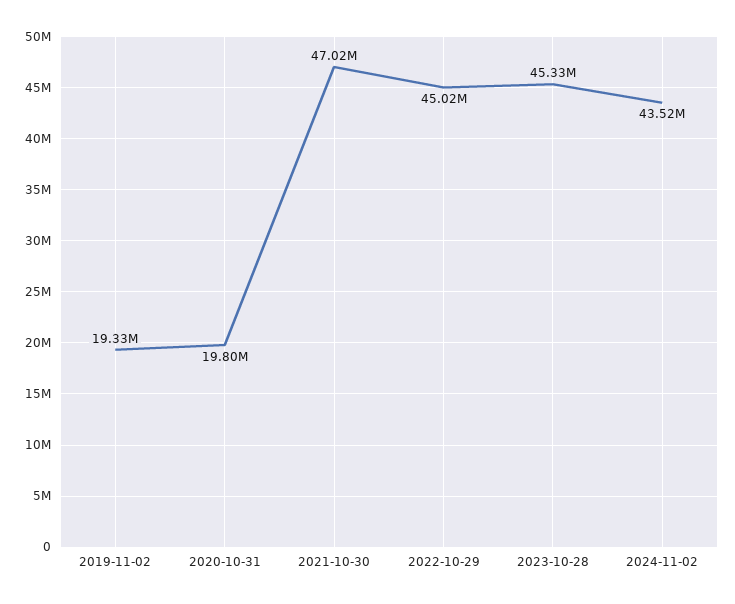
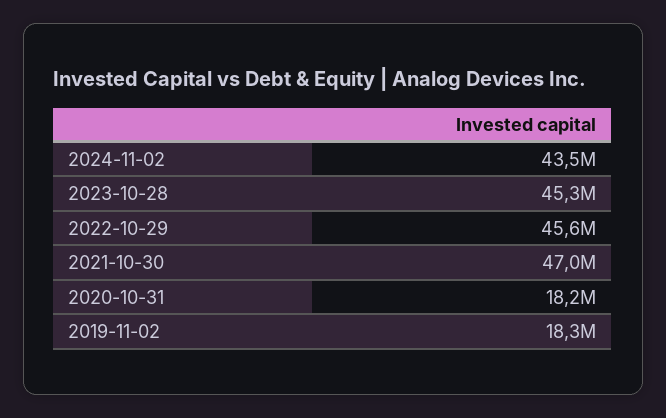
  {
-   "2019-11-02": 19330000,
+   "2019-11-02": 18300000,
-   "2020-10-31": 19800000,
+   "2020-10-31": 18200000,
    "2021-10-30": 47020000,
-   "2022-10-29": 45020000,
+   "2022-10-29": 45600000,
    "2023-10-28": 45330000,
    "2024-11-02": 43520000
  }

